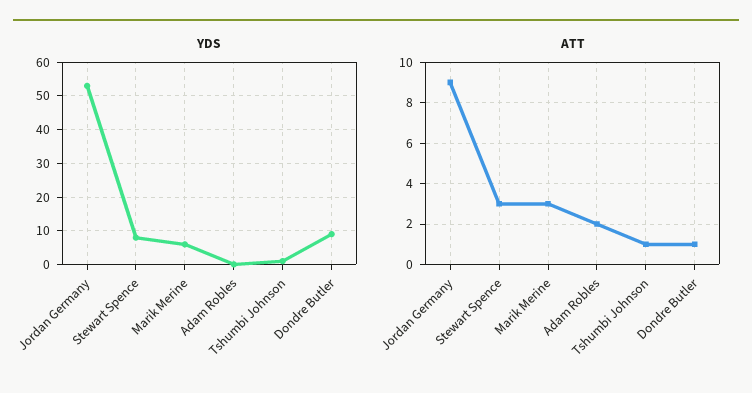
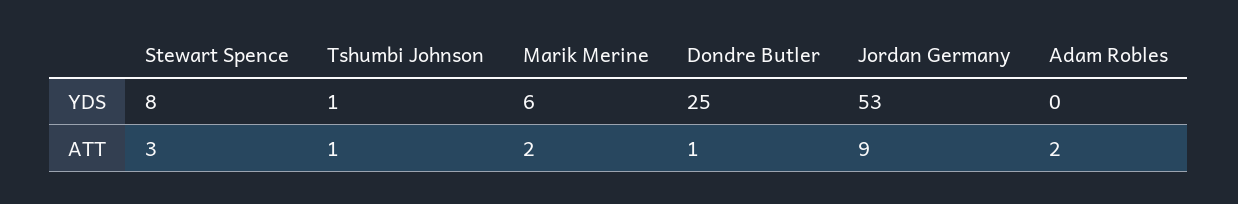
  {
    "YDS": {
      "Jordan Germany": 53,
      "Stewart Spence": 8,
      "Marik Merine": 6,
      "Adam Robles": 0,
      "Tshumbi Johnson": 1,
-     "Dondre Butler": 10
+     "Dondre Butler": 25
    },
    "ATT": {
      "Jordan Germany": 9,
      "Stewart Spence": 3,
-     "Marik Merine": 3,
+     "Marik Merine": 2,
      "Adam Robles": 2,
      "Tshumbi Johnson": 1,
      "Dondre Butler": 1
    }
  }

